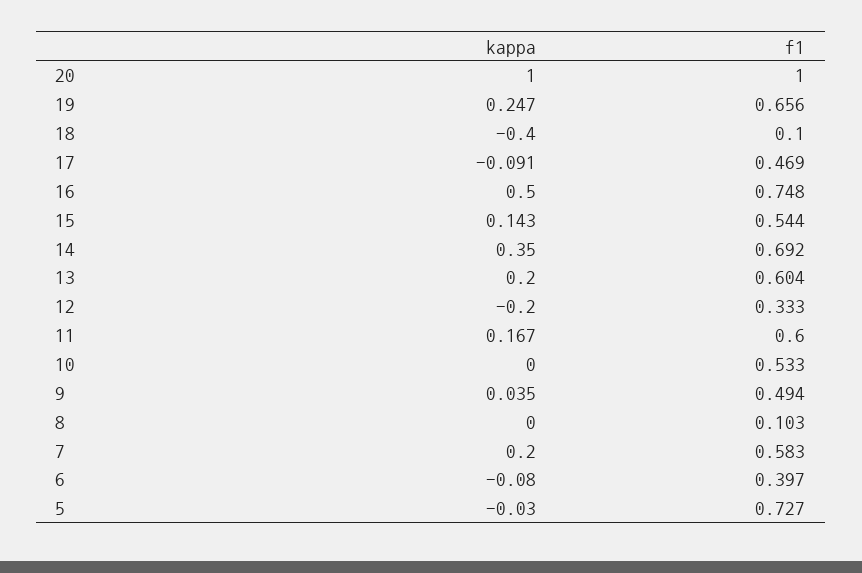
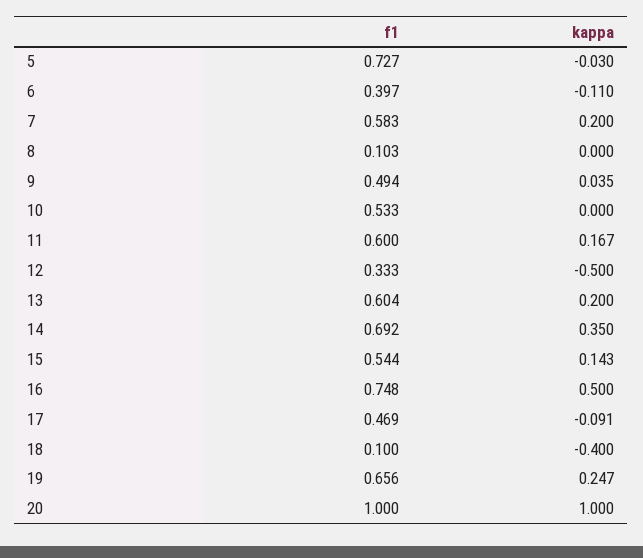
  {
    "kappa": {
      "20": 1,
      "19": 0.247,
      "18": -0.4,
      "17": -0.091,
      "16": 0.5,
      "15": 0.143,
      "14": 0.35,
      "13": 0.2,
-     "12": -0.2,
+     "12": -0.5,
      "11": 0.167,
      "10": 0,
      "9": 0.035,
      "8": 0,
      "7": 0.2,
-     "6": -0.08,
+     "6": -0.11,
      "5": -0.03
    },
    "f1": {
      "20": 1,
      "19": 0.656,
      "18": 0.1,
      "17": 0.469,
      "16": 0.748,
      "15": 0.544,
      "14": 0.692,
      "13": 0.604,
      "12": 0.333,
      "11": 0.6,
      "10": 0.533,
      "9": 0.494,
      "8": 0.103,
      "7": 0.583,
      "6": 0.397,
      "5": 0.727
    }
  }

